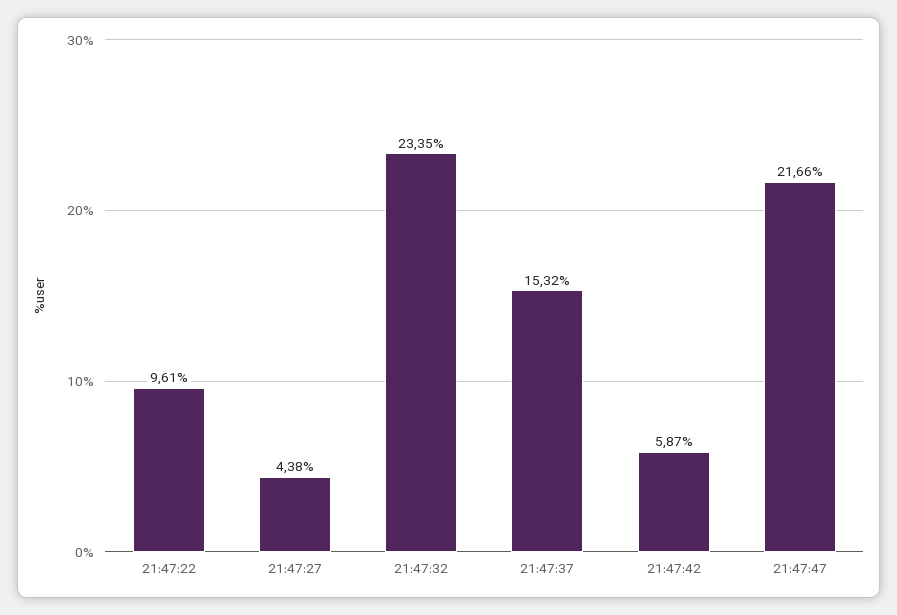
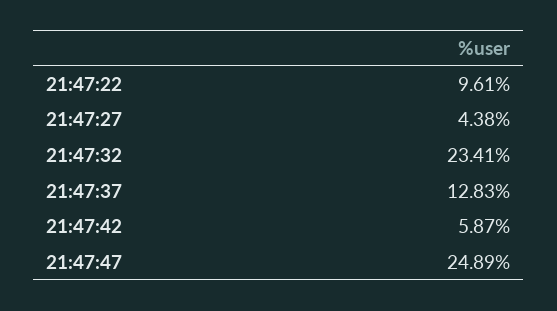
  {
    "21:47:22": 9.61,
    "21:47:27": 4.38,
-   "21:47:32": 23.35,
+   "21:47:32": 23.41,
-   "21:47:37": 15.32,
+   "21:47:37": 12.83,
    "21:47:42": 5.87,
-   "21:47:47": 21.66
+   "21:47:47": 24.89
  }

